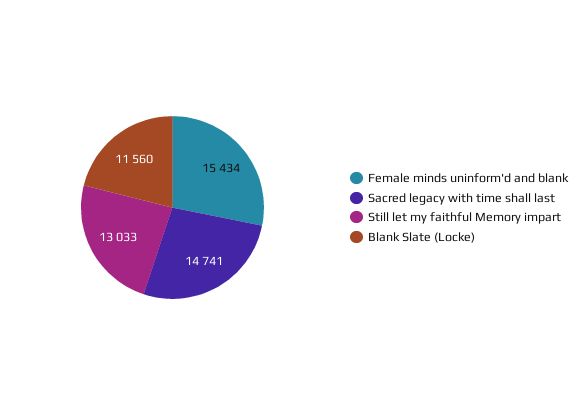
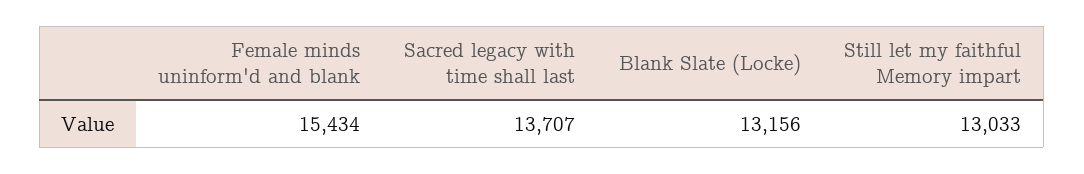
  {
    "Female minds uninform'd and blank": 15434,
-   "Sacred legacy with time shall last": 14741,
+   "Sacred legacy with time shall last": 13707,
    "Still let my faithful Memory impart": 13033,
-   "Blank Slate (Locke)": 11560
+   "Blank Slate (Locke)": 13156
  }

